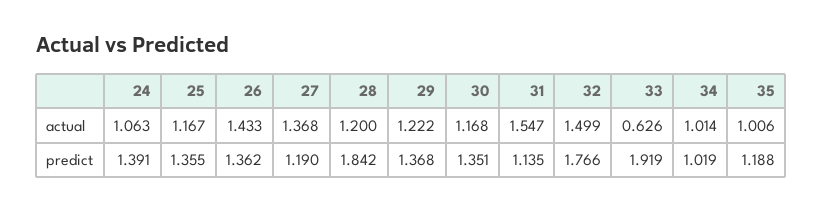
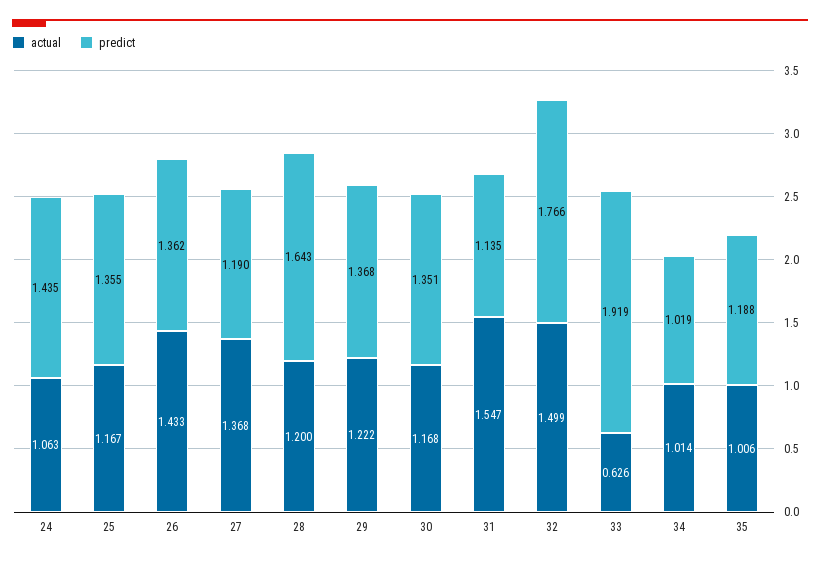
  {
    "actual": {
      "24": 1.063,
      "25": 1.167,
      "26": 1.433,
      "27": 1.368,
      "28": 1.2,
      "29": 1.222,
      "30": 1.168,
      "31": 1.547,
      "32": 1.499,
      "33": 0.626,
      "34": 1.014,
      "35": 1.006
    },
    "predict": {
-     "24": 1.391,
+     "24": 1.435,
      "25": 1.355,
      "26": 1.362,
      "27": 1.19,
-     "28": 1.842,
+     "28": 1.643,
      "29": 1.368,
      "30": 1.351,
      "31": 1.135,
      "32": 1.766,
      "33": 1.919,
      "34": 1.019,
      "35": 1.188
    }
  }

